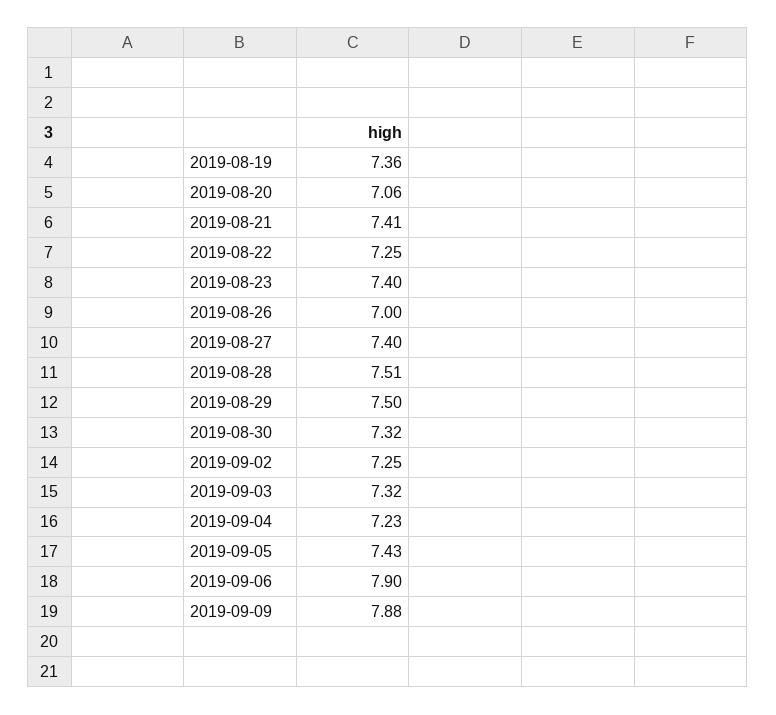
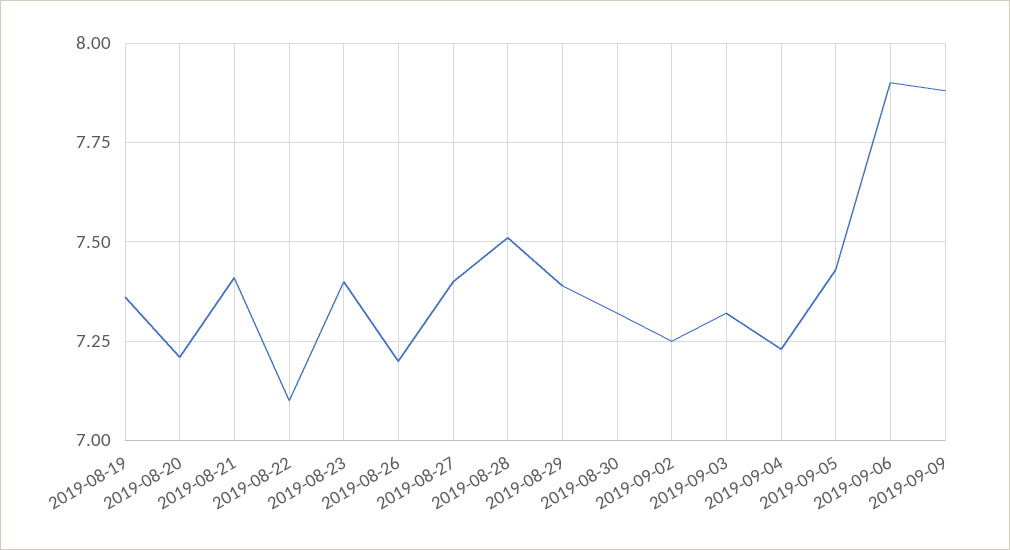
  {
    "2019-08-19": 7.36,
-   "2019-08-20": 7.06,
+   "2019-08-20": 7.2,
    "2019-08-21": 7.41,
-   "2019-08-22": 7.25,
+   "2019-08-22": 7.1,
    "2019-08-23": 7.4,
-   "2019-08-26": 7,
+   "2019-08-26": 7.2,
    "2019-08-27": 7.4,
    "2019-08-28": 7.51,
-   "2019-08-29": 7.5,
+   "2019-08-29": 7.4,
    "2019-08-30": 7.32,
    "2019-09-02": 7.25,
    "2019-09-03": 7.32,
    "2019-09-04": 7.23,
    "2019-09-05": 7.43,
    "2019-09-06": 7.9,
    "2019-09-09": 7.88
  }

